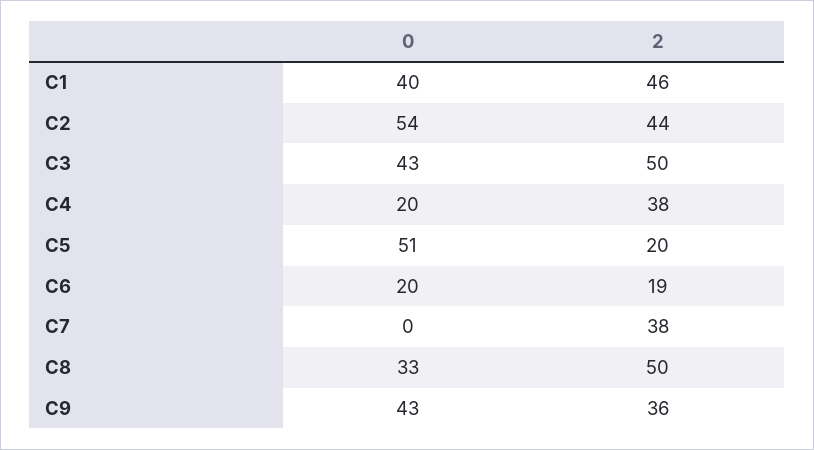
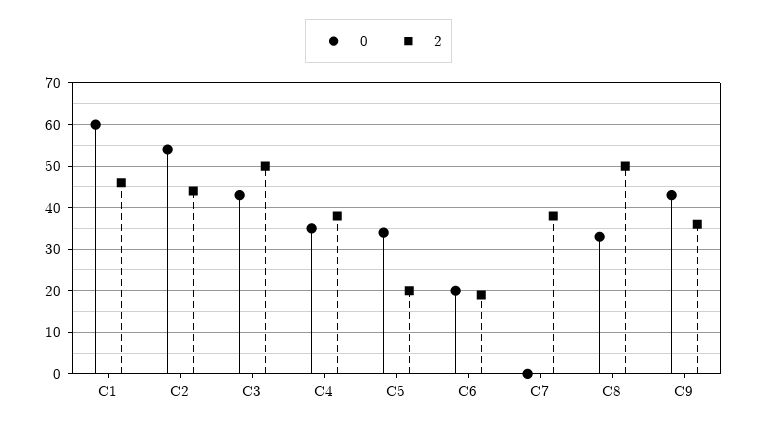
  {
    "0": {
-     "С1": 40,
+     "С1": 60,
      "С2": 54,
      "С3": 43,
-     "С4": 20,
+     "С4": 35,
-     "С5": 51,
+     "С5": 35,
      "С6": 20,
      "С7": 0,
      "С8": 33,
      "С9": 43
    },
    "2": {
      "С1": 46,
      "С2": 44,
      "С3": 50,
      "С4": 38,
      "С5": 20,
      "С6": 19,
      "С7": 38,
      "С8": 50,
      "С9": 36
    }
  }

